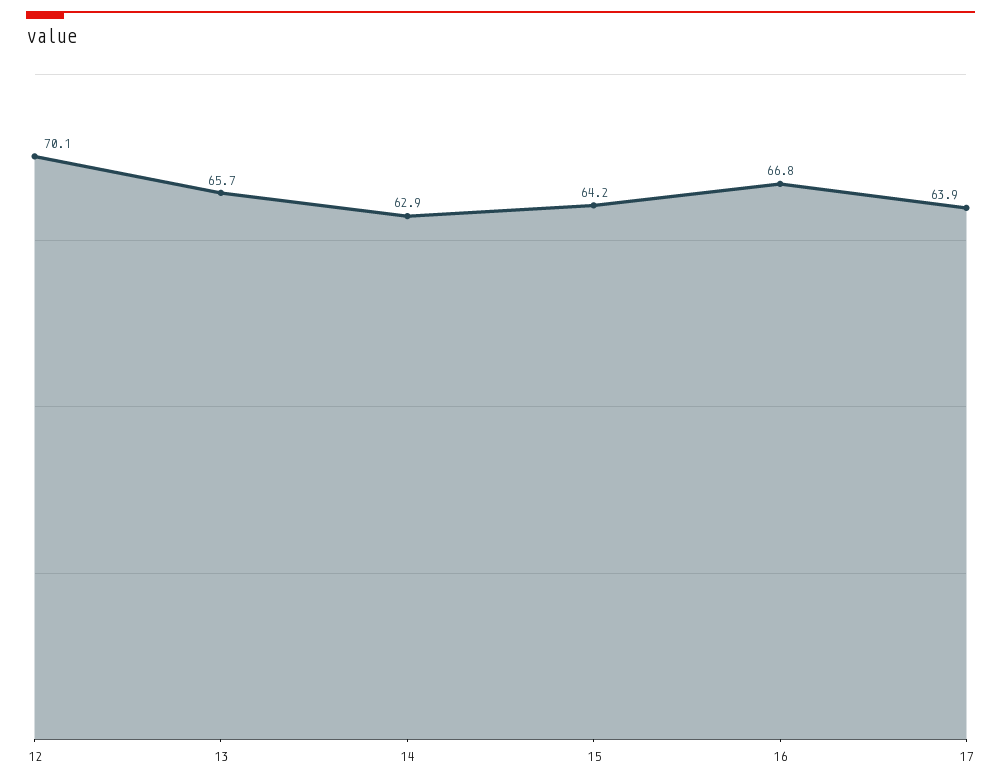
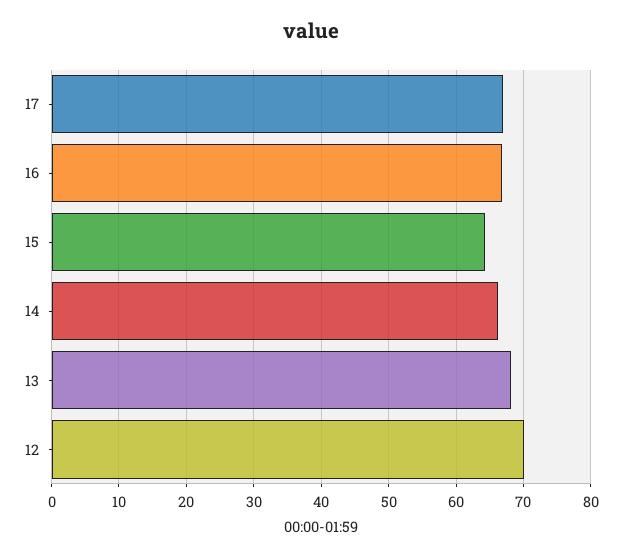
  {
    "12": 70.1,
-   "13": 65.7,
+   "13": 68,
-   "14": 62.9,
+   "14": 66,
    "15": 64.2,
    "16": 66.8,
-   "17": 63.9
+   "17": 67
  }

